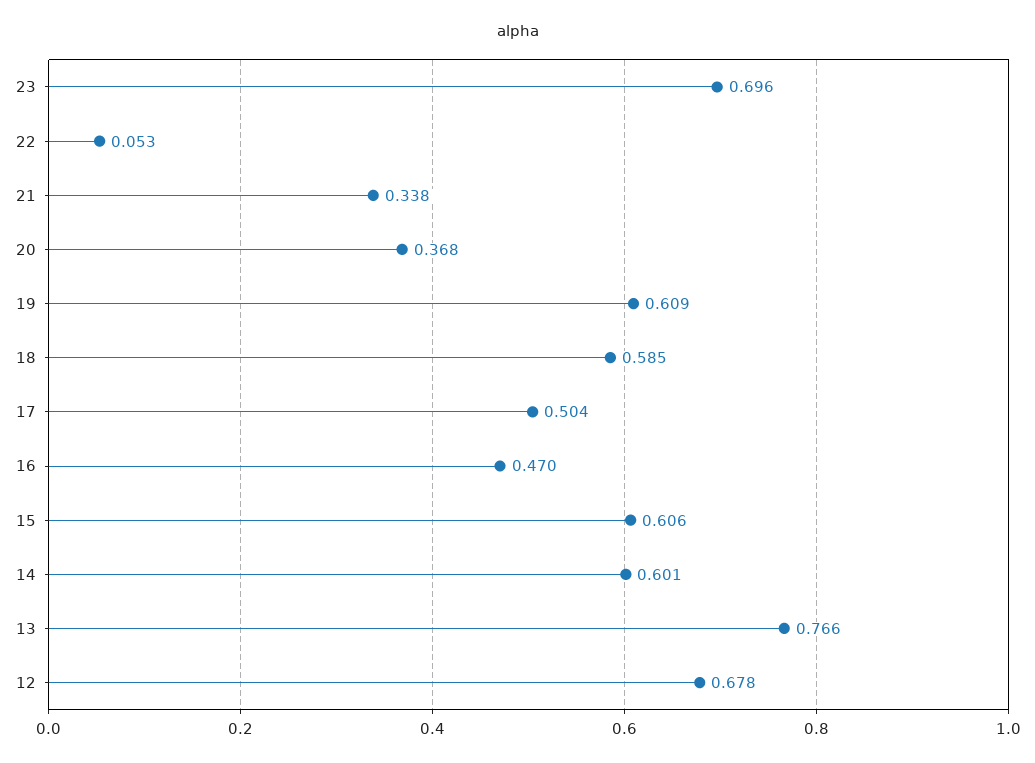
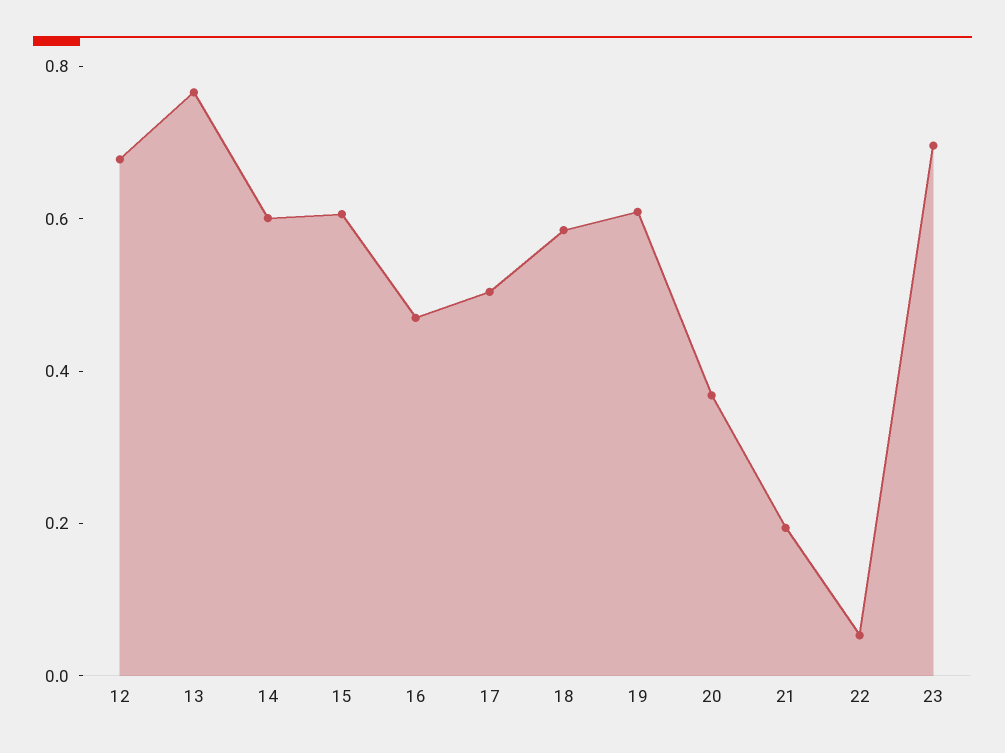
  {
    "23": 0.696,
    "22": 0.053,
-   "21": 0.338,
+   "21": 0.2,
    "20": 0.368,
    "19": 0.609,
    "18": 0.585,
    "17": 0.504,
    "16": 0.47,
    "15": 0.606,
    "14": 0.601,
    "13": 0.766,
    "12": 0.678
  }

